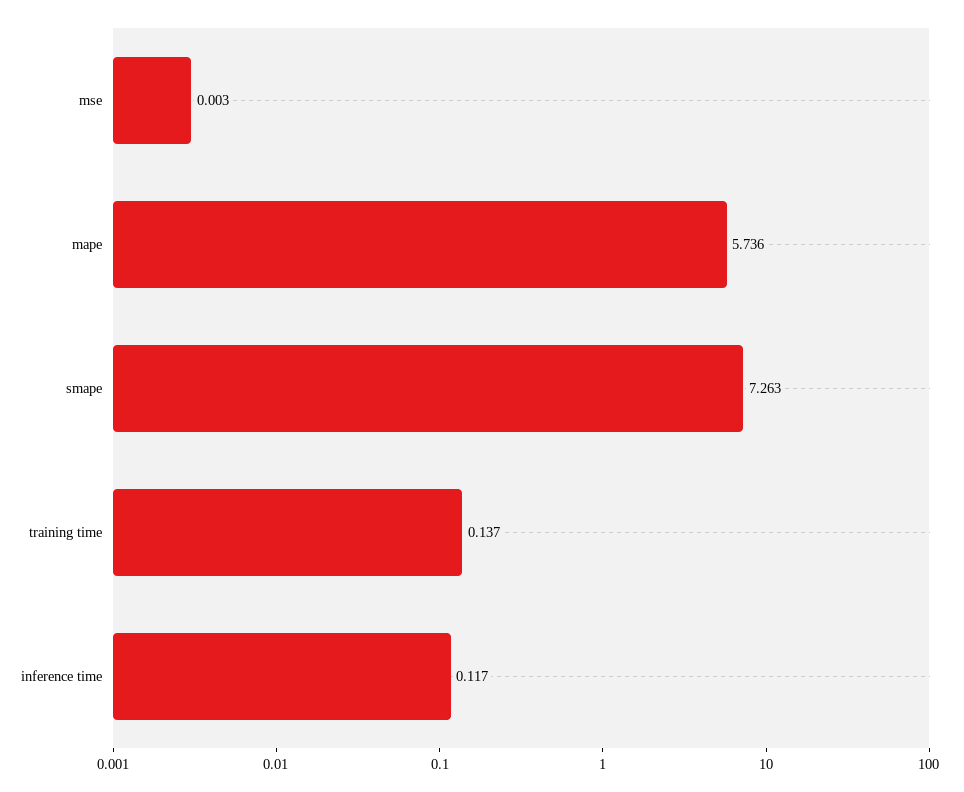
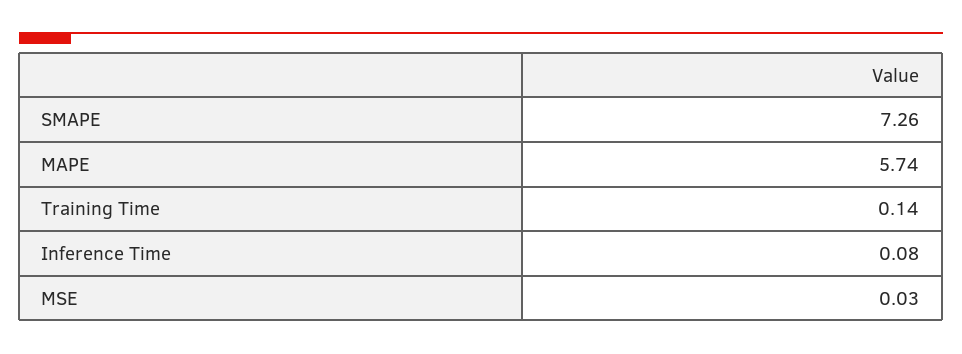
  {
-   "mse": 0.003,
+   "mse": 0.03,
    "mape": 5.736,
    "smape": 7.263,
    "training time": 0.137,
-   "inference time": 0.117
+   "inference time": 0.08
  }

